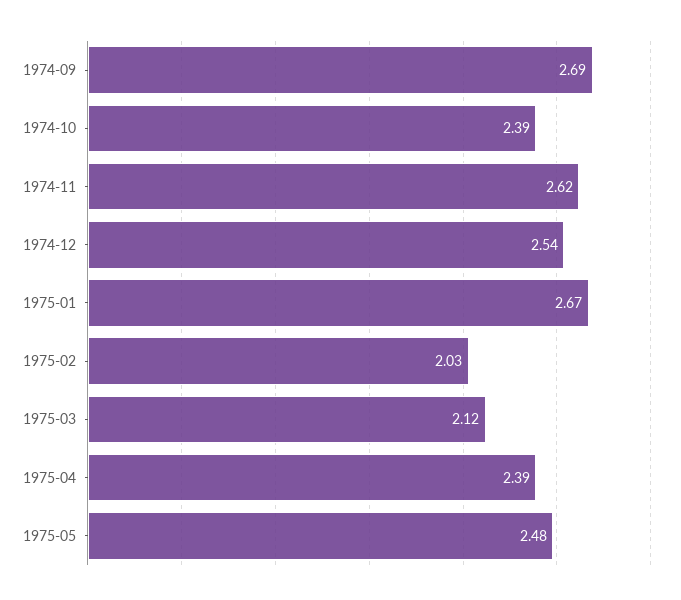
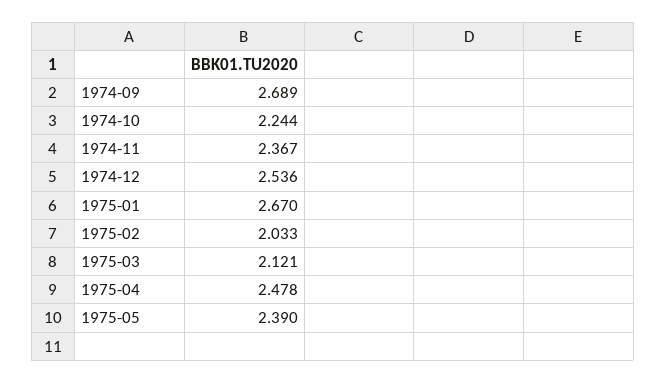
  {
    "1974-09": 2.689,
-   "1974-10": 2.39,
+   "1974-10": 2.244,
-   "1974-11": 2.62,
+   "1974-11": 2.367,
    "1974-12": 2.536,
    "1975-01": 2.67,
    "1975-02": 2.033,
    "1975-03": 2.121,
-   "1975-04": 2.39,
+   "1975-04": 2.478,
-   "1975-05": 2.48
+   "1975-05": 2.39
  }

